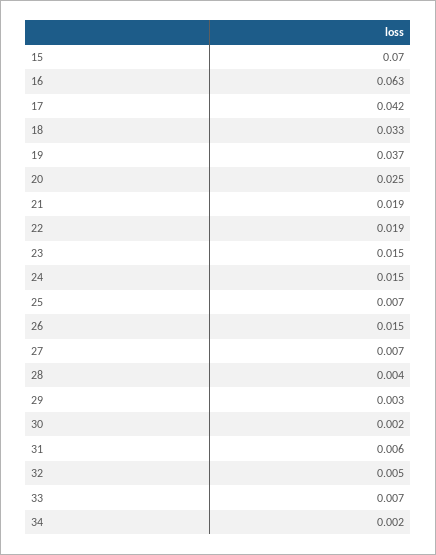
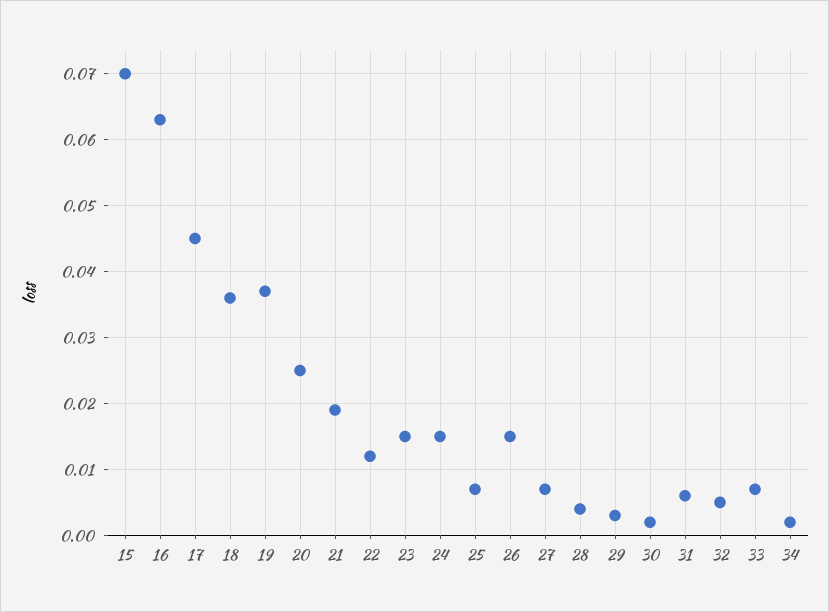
  {
    "15": 0.07,
    "16": 0.063,
-   "17": 0.042,
+   "17": 0.045,
-   "18": 0.033,
+   "18": 0.036,
    "19": 0.037,
    "20": 0.025,
    "21": 0.019,
-   "22": 0.019,
+   "22": 0.012,
    "23": 0.015,
    "24": 0.015,
    "25": 0.007,
    "26": 0.015,
    "27": 0.007,
    "28": 0.004,
    "29": 0.003,
    "30": 0.002,
    "31": 0.006,
    "32": 0.005,
    "33": 0.007,
    "34": 0.002
  }

